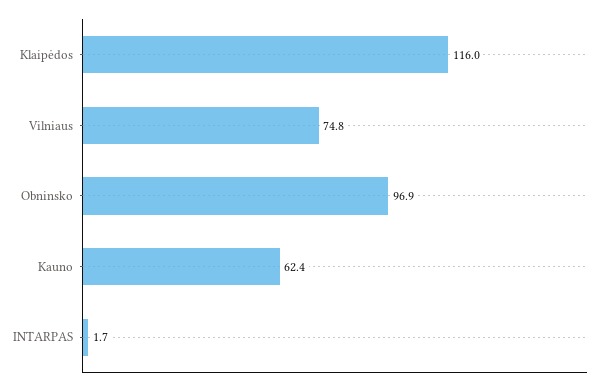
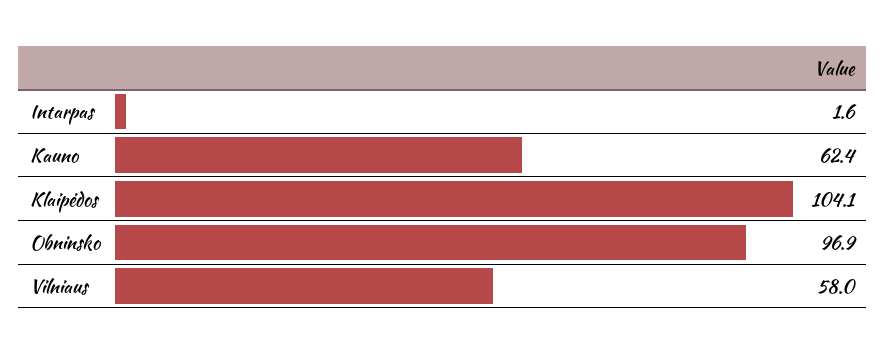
  {
-   "Klaipėdos": 116,
+   "Klaipėdos": 104.1,
-   "Vilniaus": 74.8,
+   "Vilniaus": 58,
    "Obninsko": 96.9,
    "Kauno": 62.4,
-   "INTARPAS": 1.7
+   "INTARPAS": 1.6
  }

